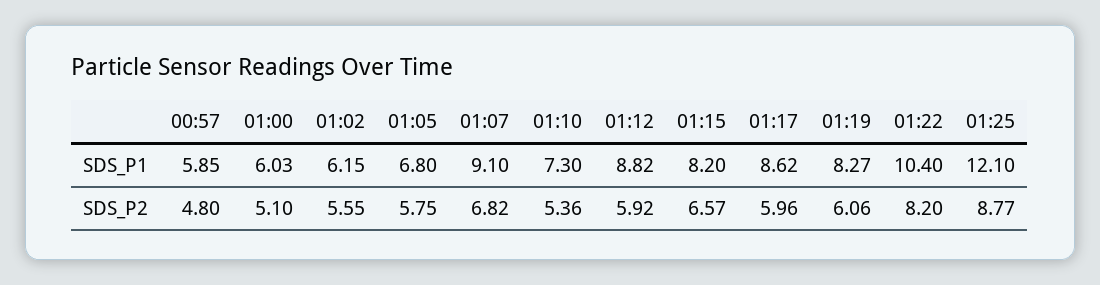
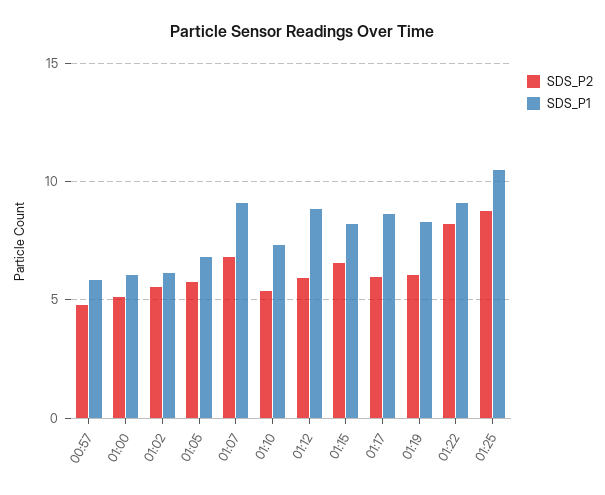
  {
    "SDS_P1": {
      "00:57": 5.85,
      "01:00": 6.03,
      "01:02": 6.15,
      "01:05": 6.8,
      "01:07": 9.1,
      "01:10": 7.3,
      "01:12": 8.82,
      "01:15": 8.2,
      "01:17": 8.62,
      "01:19": 8.27,
-     "01:22": 10.4,
+     "01:22": 9,
-     "01:25": 12.1
+     "01:25": 10.5
    },
    "SDS_P2": {
      "00:57": 4.8,
      "01:00": 5.1,
      "01:02": 5.55,
      "01:05": 5.75,
      "01:07": 6.82,
      "01:10": 5.36,
      "01:12": 5.92,
      "01:15": 6.57,
      "01:17": 5.96,
      "01:19": 6.06,
      "01:22": 8.2,
      "01:25": 8.77
    }
  }

